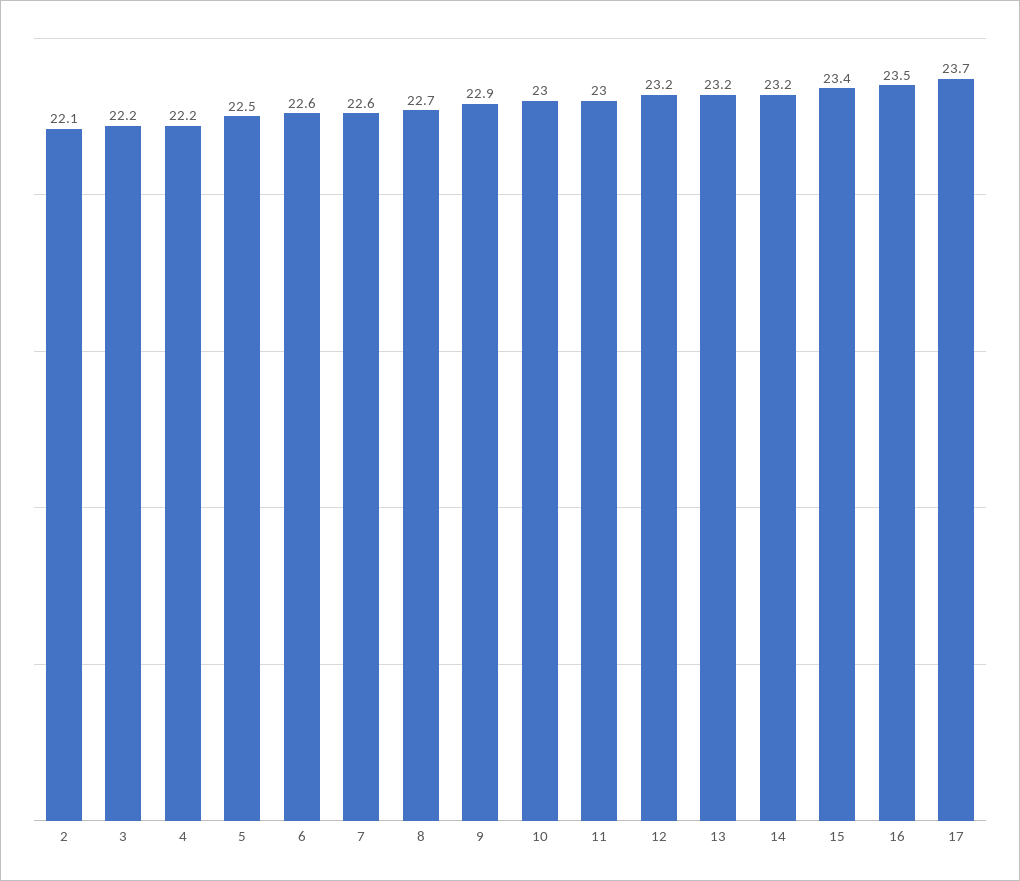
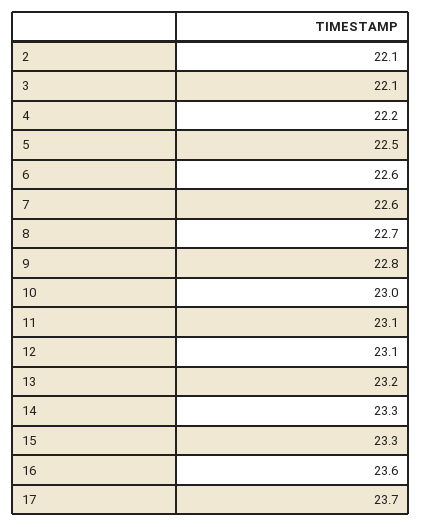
  {
    "2": 22.1,
-   "3": 22.2,
+   "3": 22.1,
    "4": 22.2,
    "5": 22.5,
    "6": 22.6,
    "7": 22.6,
    "8": 22.7,
-   "9": 22.9,
+   "9": 22.8,
    "10": 23,
-   "11": 23,
+   "11": 23.1,
-   "12": 23.2,
+   "12": 23.1,
    "13": 23.2,
-   "14": 23.2,
+   "14": 23.3,
-   "15": 23.4,
+   "15": 23.3,
-   "16": 23.5,
+   "16": 23.6,
    "17": 23.7
  }

